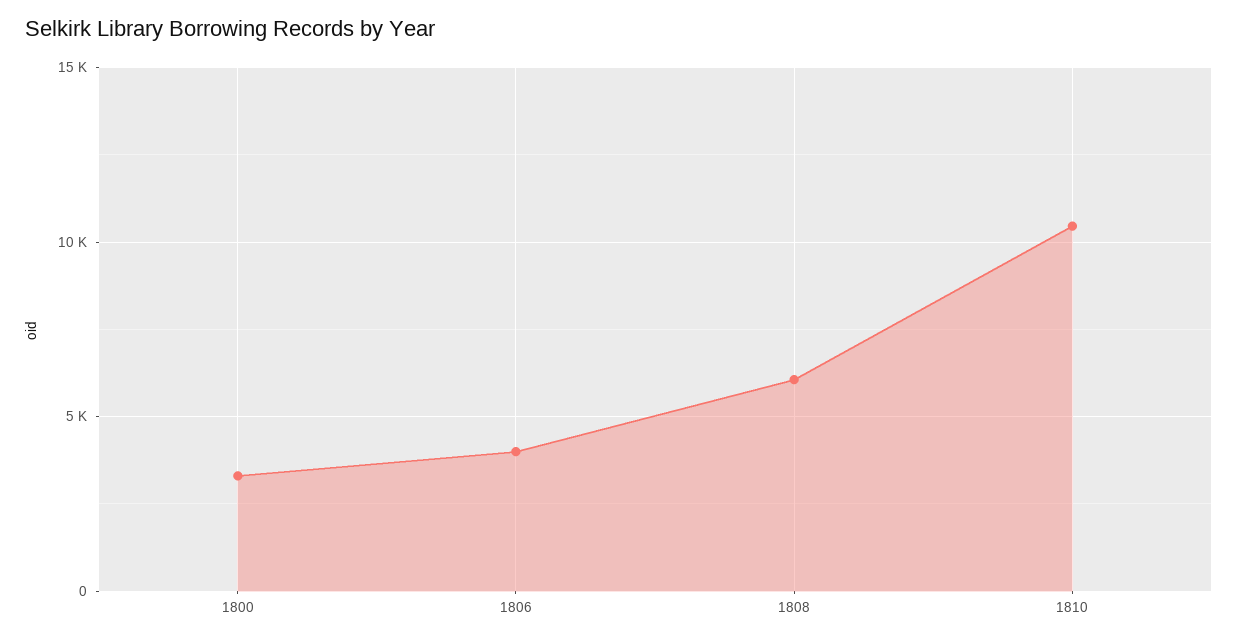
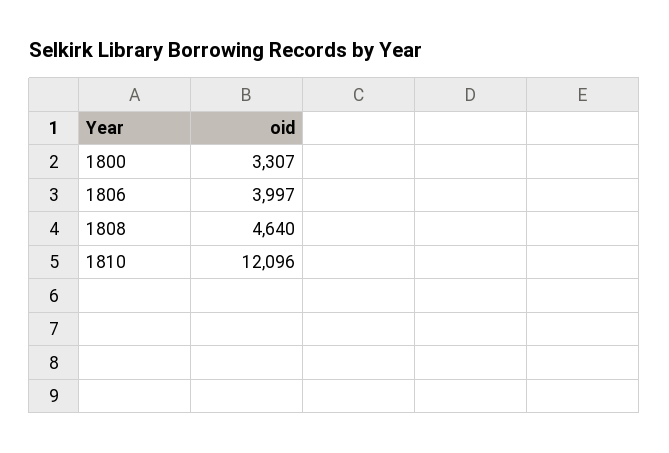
  {
    "1800": 3307,
    "1806": 3997,
-   "1808": 6000,
+   "1808": 4640,
-   "1810": 10500
+   "1810": 12096
  }

